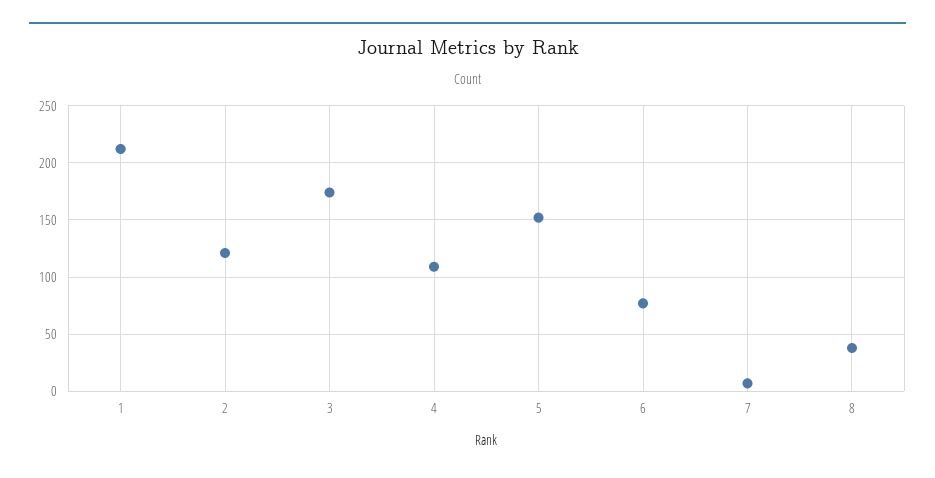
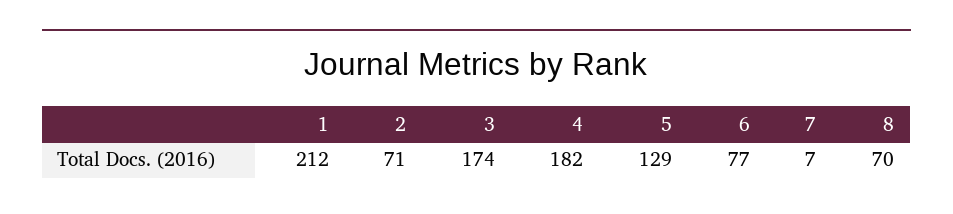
  {
    "1": 212,
-   "2": 120,
+   "2": 71,
    "3": 174,
-   "4": 110,
+   "4": 182,
-   "5": 150,
+   "5": 129,
    "6": 77,
    "7": 7,
-   "8": 40
+   "8": 70
  }

